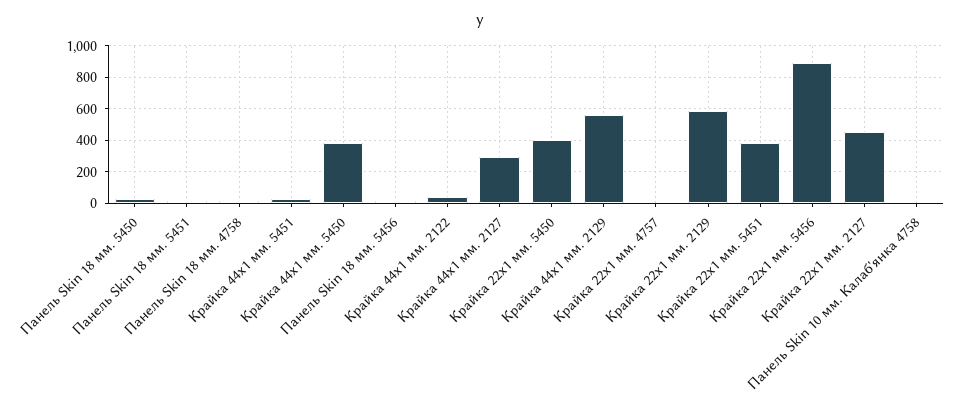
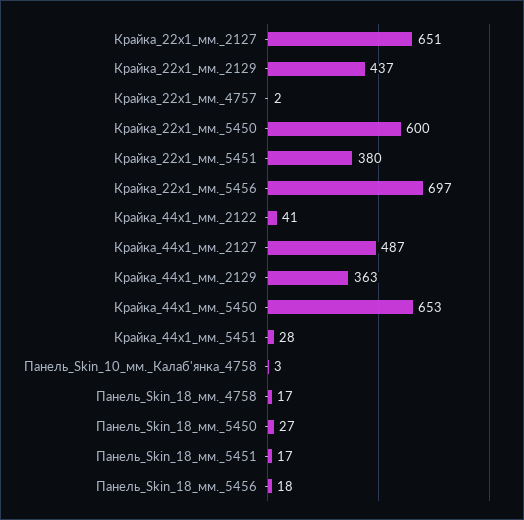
  {
    "Панель Skin 18 мм. 5450": 27,
    "Панель Skin 18 мм. 5451": 17,
    "Панель Skin 18 мм. 4758": 17,
    "Крайка 44x1 мм. 5451": 28,
-   "Крайка 44x1 мм. 5450": 400,
+   "Крайка 44x1 мм. 5450": 653,
    "Панель Skin 18 мм. 5456": 18,
    "Крайка 44x1 мм. 2122": 41,
-   "Крайка 44x1 мм. 2127": 300,
+   "Крайка 44x1 мм. 2127": 487,
-   "Крайка 22x1 мм. 5450": 400,
+   "Крайка 22x1 мм. 5450": 600,
-   "Крайка 44x1 мм. 2129": 550,
+   "Крайка 44x1 мм. 2129": 363,
    "Крайка 22x1 мм. 4757": 2,
-   "Крайка 22x1 мм. 2129": 600,
+   "Крайка 22x1 мм. 2129": 437,
    "Крайка 22x1 мм. 5451": 380,
-   "Крайка 22x1 мм. 5456": 900,
+   "Крайка 22x1 мм. 5456": 697,
-   "Крайка 22x1 мм. 2127": 450,
+   "Крайка 22x1 мм. 2127": 651,
    "Панель Skin 10 мм. Калаб'янка 4758": 3
  }

